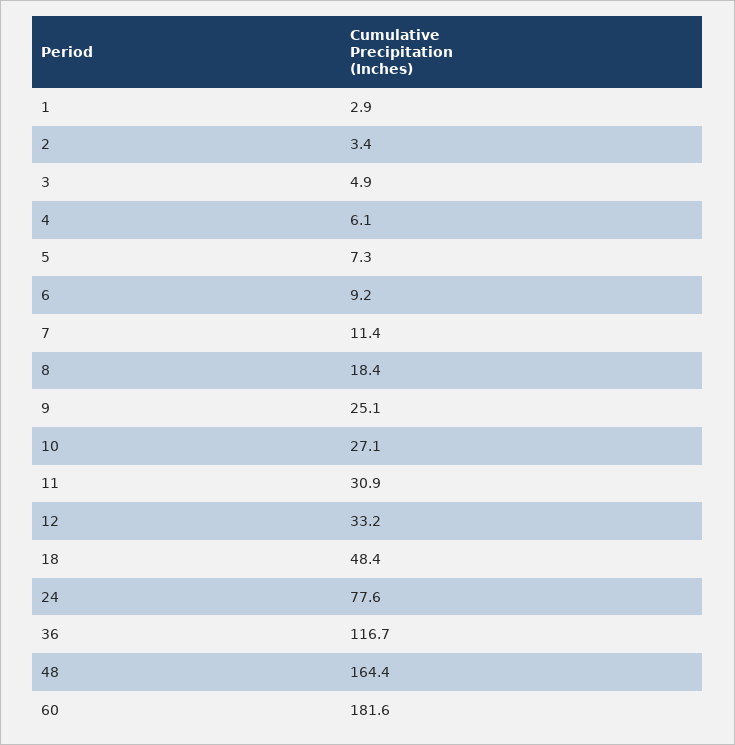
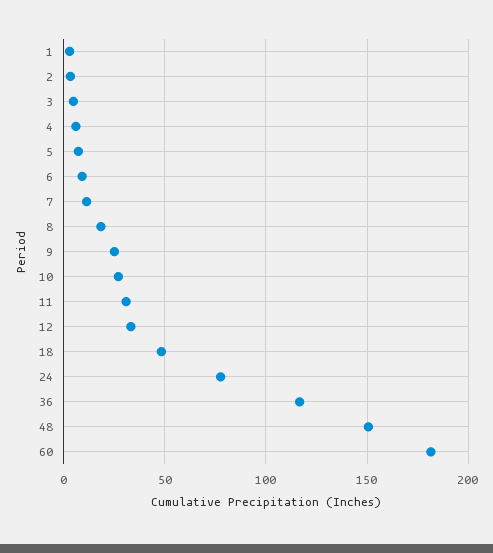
  {
    "1": 2.9,
    "2": 3.4,
    "3": 4.9,
    "4": 6.1,
    "5": 7.3,
    "6": 9.2,
    "7": 11.4,
    "8": 18.4,
    "9": 25.1,
    "10": 27.1,
    "11": 30.9,
    "12": 33.2,
    "18": 48.4,
    "24": 77.6,
    "36": 116.7,
-   "48": 164.4,
+   "48": 150,
    "60": 181.6
  }

